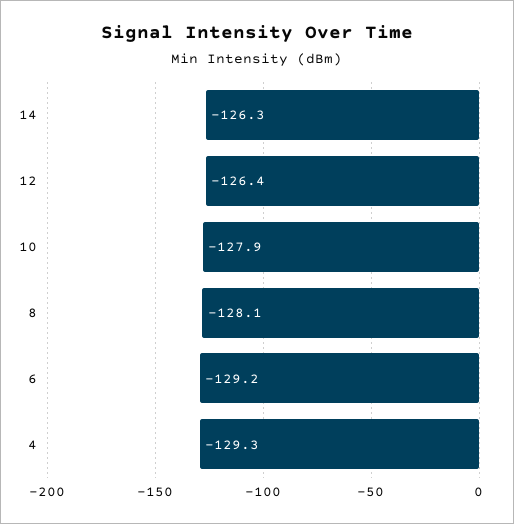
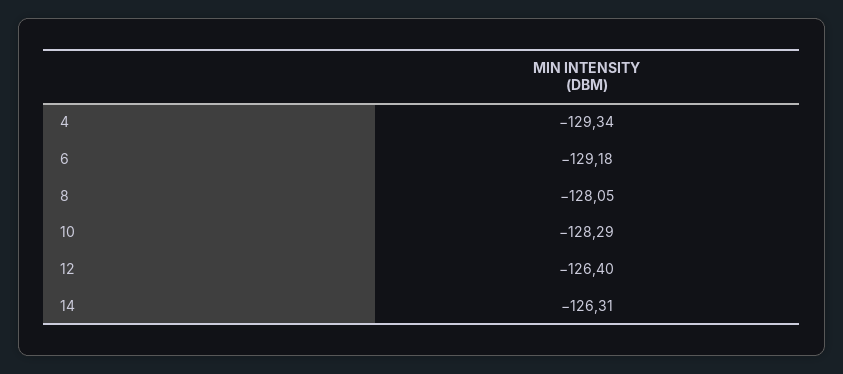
  {
    "14": -126.31,
    "12": -126.4,
-   "10": -127.9,
+   "10": -128.29,
    "8": -128.05,
    "6": -129.18,
    "4": -129.34
  }

